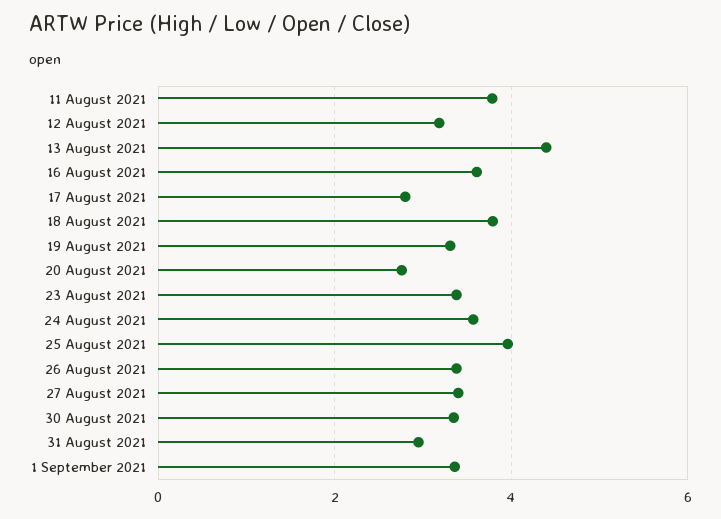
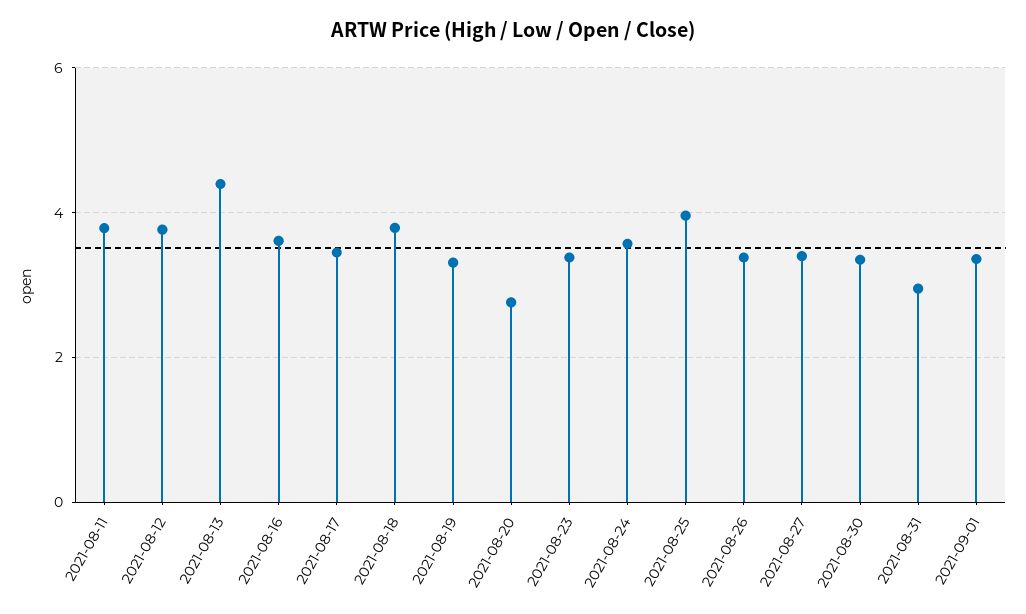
  {
    "11 August 2021": 3.8,
-   "12 August 2021": 3.2,
+   "12 August 2021": 3.8,
    "13 August 2021": 4.4,
    "16 August 2021": 3.6,
-   "17 August 2021": 2.8,
+   "17 August 2021": 3.4,
    "18 August 2021": 3.8,
    "19 August 2021": 3.4,
    "20 August 2021": 2.8,
    "23 August 2021": 3.4,
    "24 August 2021": 3.6,
    "25 August 2021": 4,
    "26 August 2021": 3.4,
    "27 August 2021": 3.4,
    "30 August 2021": 3.4,
    "31 August 2021": 3,
    "1 September 2021": 3.4
  }

